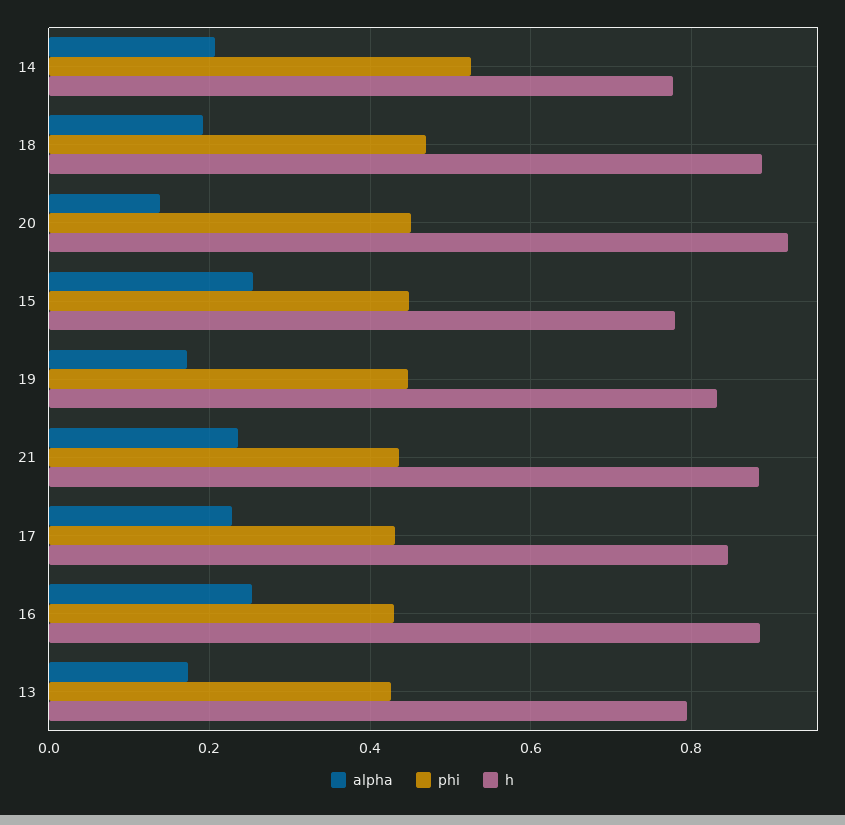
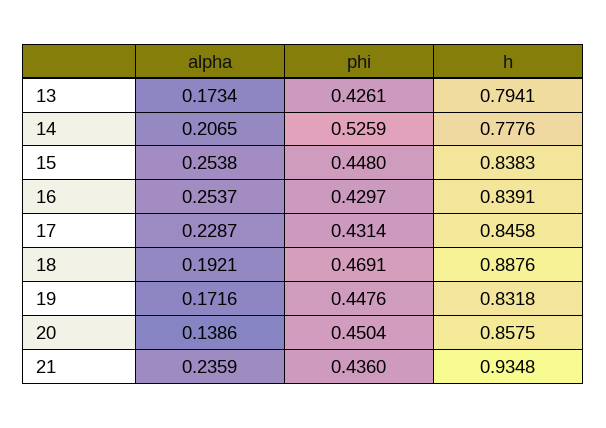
  {
    "alpha": {
      "14": 0.2065,
      "18": 0.1921,
      "20": 0.1386,
      "15": 0.2538,
      "19": 0.1716,
      "21": 0.2359,
      "17": 0.2287,
      "16": 0.2537,
      "13": 0.1734
    },
    "phi": {
      "14": 0.5259,
      "18": 0.4691,
      "20": 0.4504,
      "15": 0.448,
      "19": 0.4476,
      "21": 0.436,
      "17": 0.4314,
      "16": 0.4297,
      "13": 0.4261
    },
    "h": {
      "14": 0.7776,
      "18": 0.8876,
-     "20": 0.92,
+     "20": 0.8575,
-     "15": 0.78,
+     "15": 0.8383,
      "19": 0.8318,
-     "21": 0.88,
+     "21": 0.9348,
      "17": 0.8458,
-     "16": 0.88,
+     "16": 0.8391,
      "13": 0.7941
    }
  }

